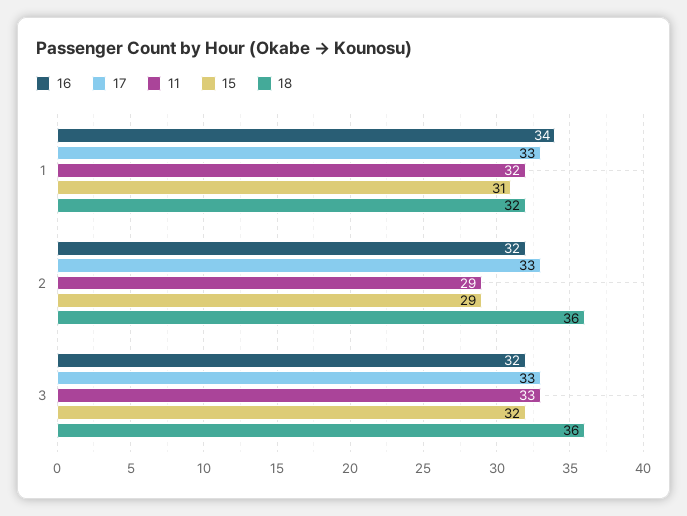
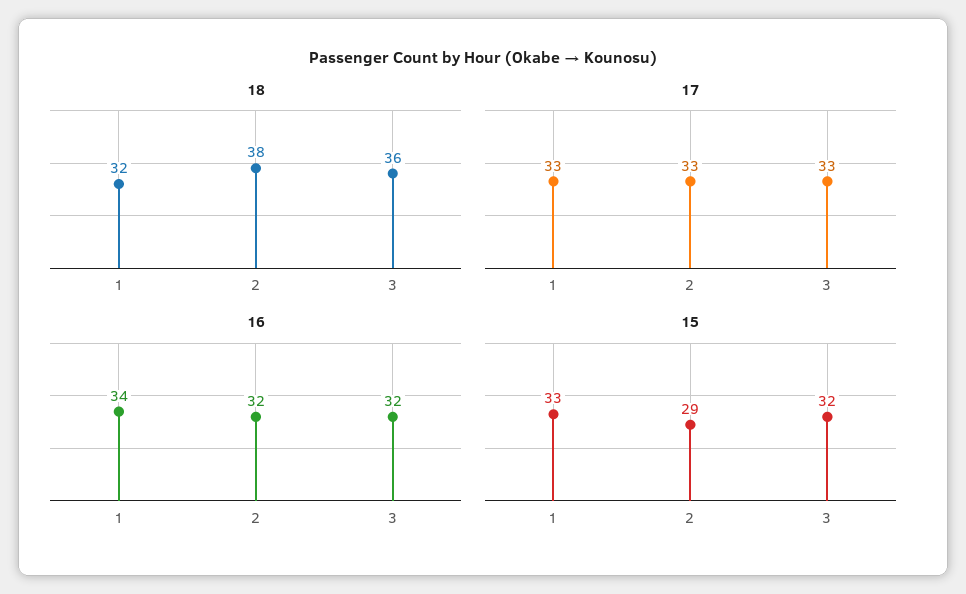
  {
    "16": {
      "1": 34,
      "2": 32,
      "3": 32
    },
    "17": {
      "1": 33,
      "2": 33,
      "3": 33
    },
-   "11": {
-     "1": 32,
-     "2": 29,
-     "3": 33
-   },
    "15": {
-     "1": 31,
+     "1": 33,
      "2": 29,
      "3": 32
    },
    "18": {
      "1": 32,
-     "2": 36,
+     "2": 38,
      "3": 36
    }
  }

